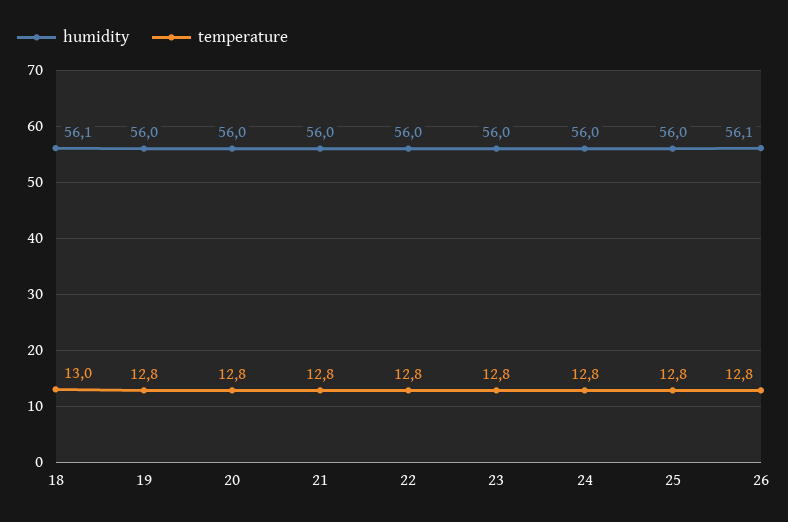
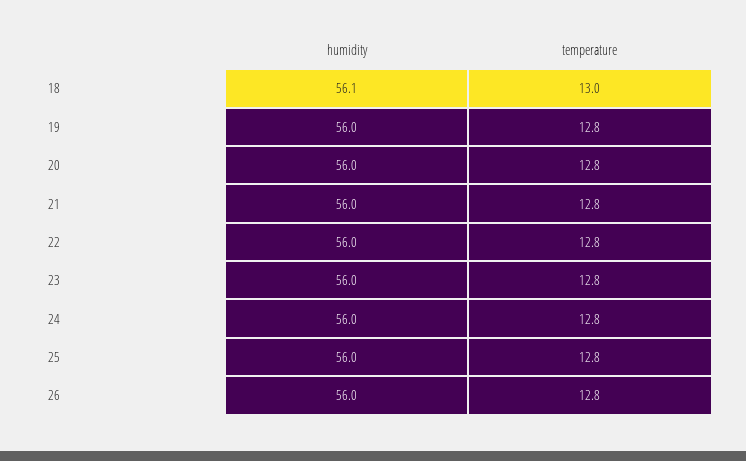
  {
    "humidity": {
      "18": 56.1,
      "19": 56,
      "20": 56,
      "21": 56,
      "22": 56,
      "23": 56,
      "24": 56,
      "25": 56,
-     "26": 56.1
+     "26": 56
    },
    "temperature": {
      "18": 13,
      "19": 12.8,
      "20": 12.8,
      "21": 12.8,
      "22": 12.8,
      "23": 12.8,
      "24": 12.8,
      "25": 12.8,
      "26": 12.8
    }
  }

